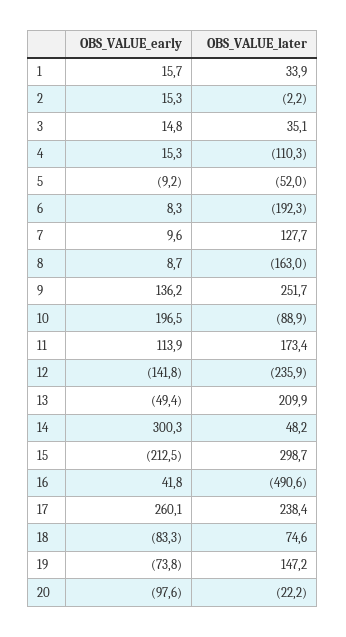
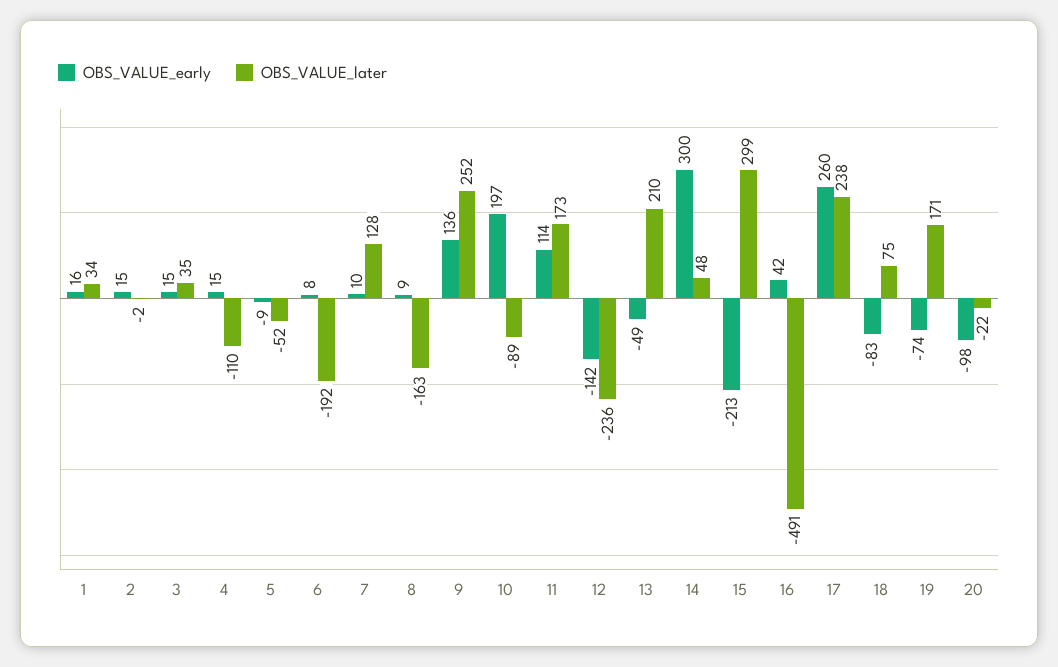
  {
    "OBS_VALUE_early": {
      "1": 15.7,
      "2": 15.3,
      "3": 14.8,
      "4": 15.3,
      "5": -9.2,
      "6": 8.3,
      "7": 9.6,
      "8": 8.7,
      "9": 136.2,
      "10": 196.5,
      "11": 113.9,
      "12": -141.8,
      "13": -49.4,
      "14": 300.3,
      "15": -212.5,
      "16": 41.8,
      "17": 260.1,
      "18": -83.3,
      "19": -73.8,
      "20": -97.6
    },
    "OBS_VALUE_later": {
      "1": 33.9,
      "2": -2.2,
      "3": 35.1,
      "4": -110.3,
      "5": -52,
      "6": -192.3,
      "7": 127.7,
      "8": -163,
      "9": 251.7,
      "10": -88.9,
      "11": 173.4,
      "12": -235.9,
      "13": 209.9,
      "14": 48.2,
      "15": 298.7,
      "16": -490.6,
      "17": 238.4,
      "18": 74.6,
-     "19": 147.2,
+     "19": 171,
      "20": -22.2
    }
  }

